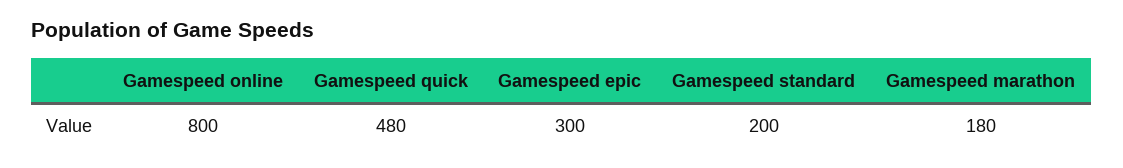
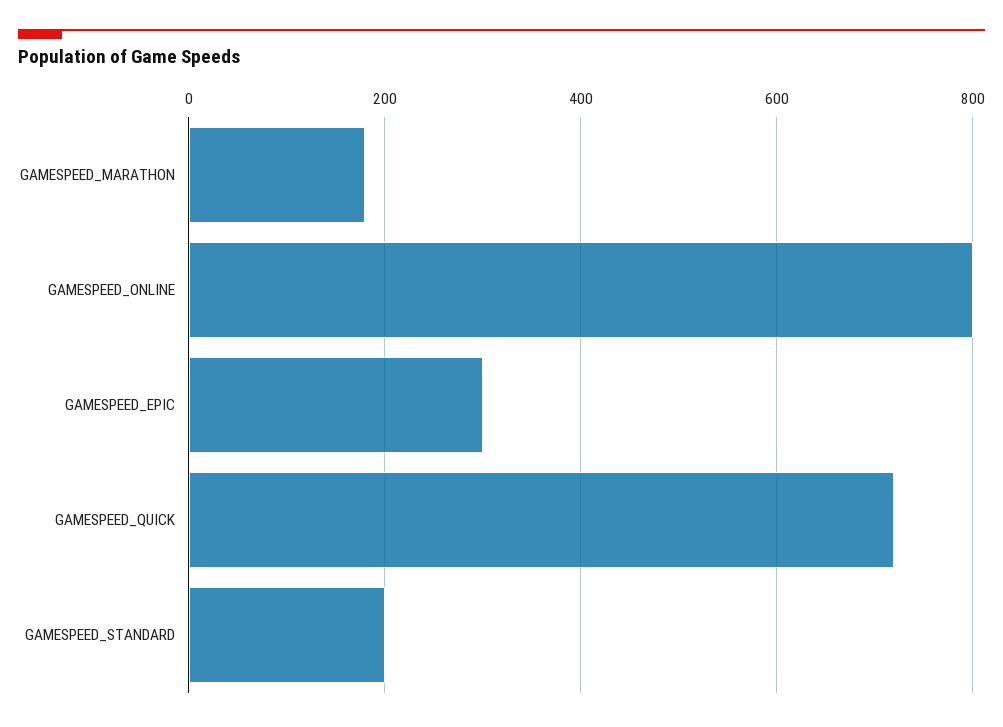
  {
    "Gamespeed online": 800,
-   "Gamespeed quick": 480,
+   "Gamespeed quick": 720,
    "Gamespeed epic": 300,
    "Gamespeed standard": 200,
    "Gamespeed marathon": 180
  }

